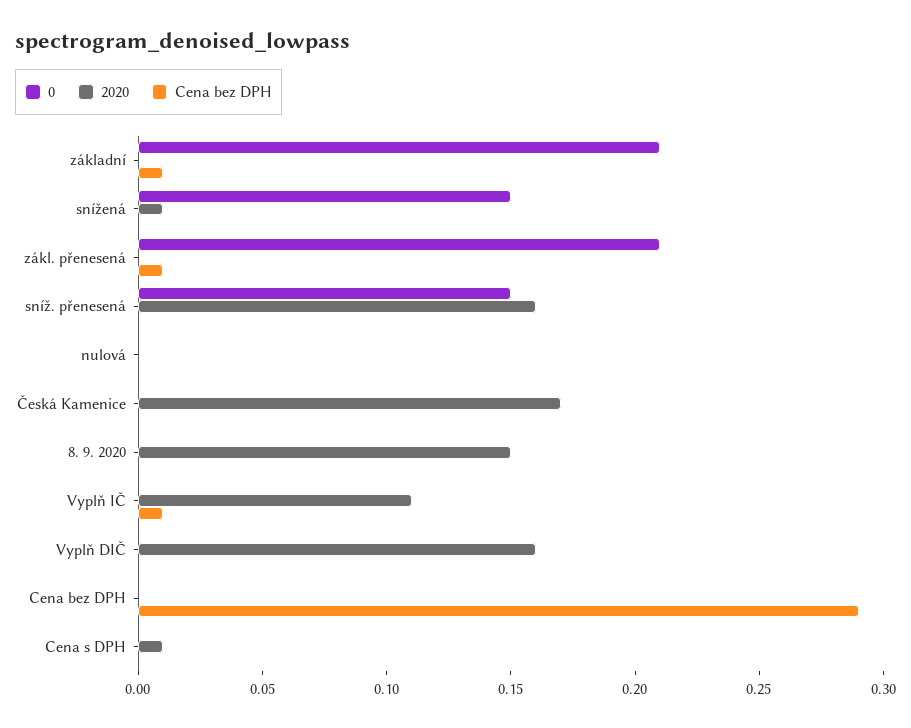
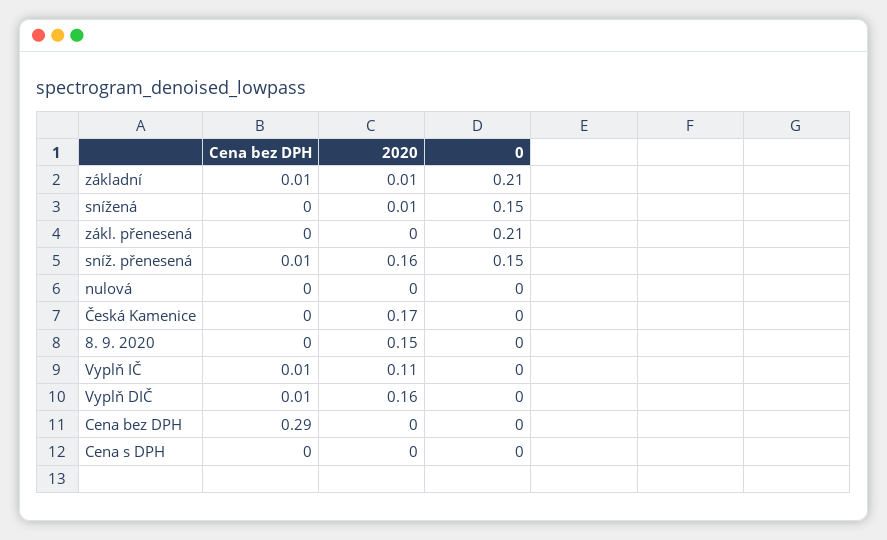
  {
    "0": {
      "základní": 0.21,
      "snížená": 0.15,
      "zákl. přenesená": 0.21,
      "sníž. přenesená": 0.15,
      "nulová": 0,
      "Česká Kamenice": 0,
      "8. 9. 2020": 0,
      "Vyplň IČ": 0,
      "Vyplň DIČ": 0,
      "Cena bez DPH": 0,
      "Cena s DPH": 0
    },
    "2020": {
-     "základní": 0,
+     "základní": 0.01,
      "snížená": 0.01,
      "zákl. přenesená": 0,
      "sníž. přenesená": 0.16,
      "nulová": 0,
      "Česká Kamenice": 0.17,
      "8. 9. 2020": 0.15,
      "Vyplň IČ": 0.11,
      "Vyplň DIČ": 0.16,
      "Cena bez DPH": 0,
-     "Cena s DPH": 0.01
+     "Cena s DPH": 0
    },
    "Cena bez DPH": {
      "základní": 0.01,
      "snížená": 0,
-     "zákl. přenesená": 0.01,
+     "zákl. přenesená": 0,
-     "sníž. přenesená": 0,
+     "sníž. přenesená": 0.01,
      "nulová": 0,
      "Česká Kamenice": 0,
      "8. 9. 2020": 0,
      "Vyplň IČ": 0.01,
-     "Vyplň DIČ": 0,
+     "Vyplň DIČ": 0.01,
      "Cena bez DPH": 0.29,
      "Cena s DPH": 0
    }
  }

